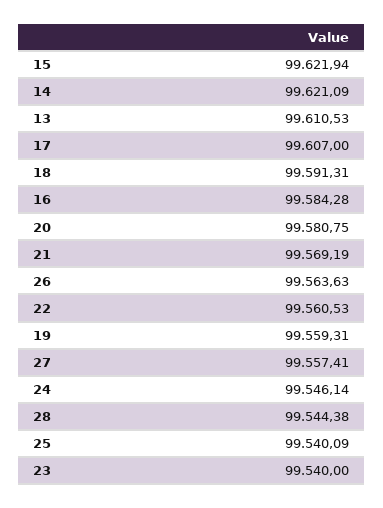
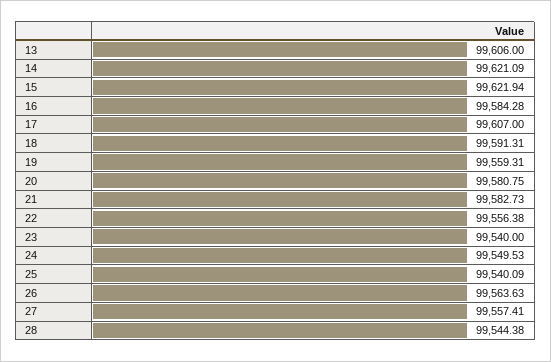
  {
    "15": 99621.94,
    "14": 99621.09,
-   "13": 99610.53,
+   "13": 99606,
    "17": 99607,
    "18": 99591.31,
    "16": 99584.28,
    "20": 99580.75,
-   "21": 99569.19,
+   "21": 99582.73,
    "26": 99563.63,
-   "22": 99560.53,
+   "22": 99556.38,
    "19": 99559.31,
    "27": 99557.41,
-   "24": 99546.14,
+   "24": 99549.53,
    "28": 99544.38,
    "25": 99540.09,
    "23": 99540
  }

